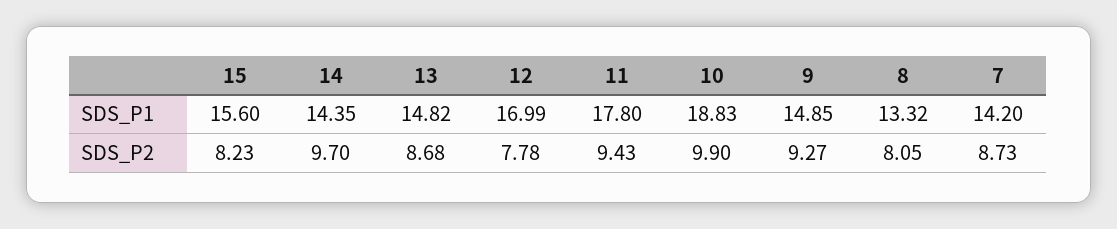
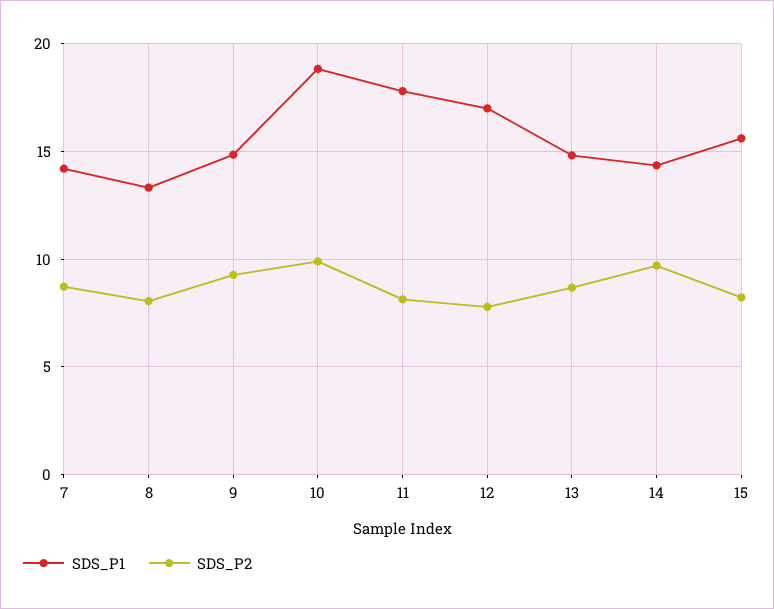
  {
    "SDS_P1": {
      "15": 15.6,
      "14": 14.35,
      "13": 14.82,
      "12": 16.99,
      "11": 17.8,
      "10": 18.83,
      "9": 14.85,
      "8": 13.32,
      "7": 14.2
    },
    "SDS_P2": {
      "15": 8.23,
      "14": 9.7,
      "13": 8.68,
      "12": 7.78,
-     "11": 9.43,
+     "11": 8,
      "10": 9.9,
      "9": 9.27,
      "8": 8.05,
      "7": 8.73
    }
  }

